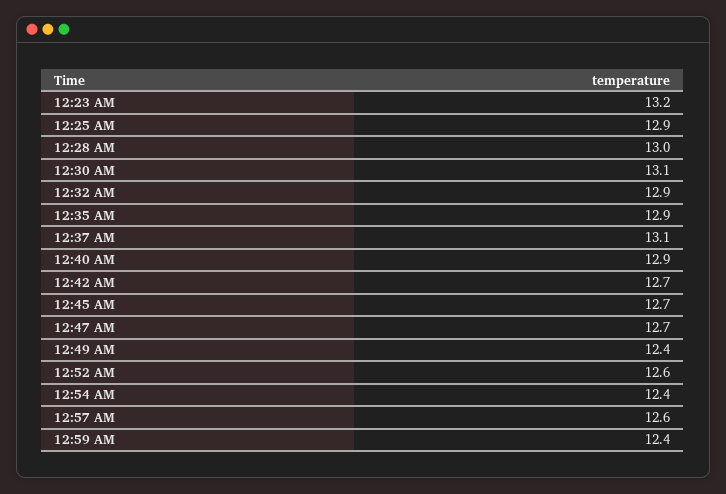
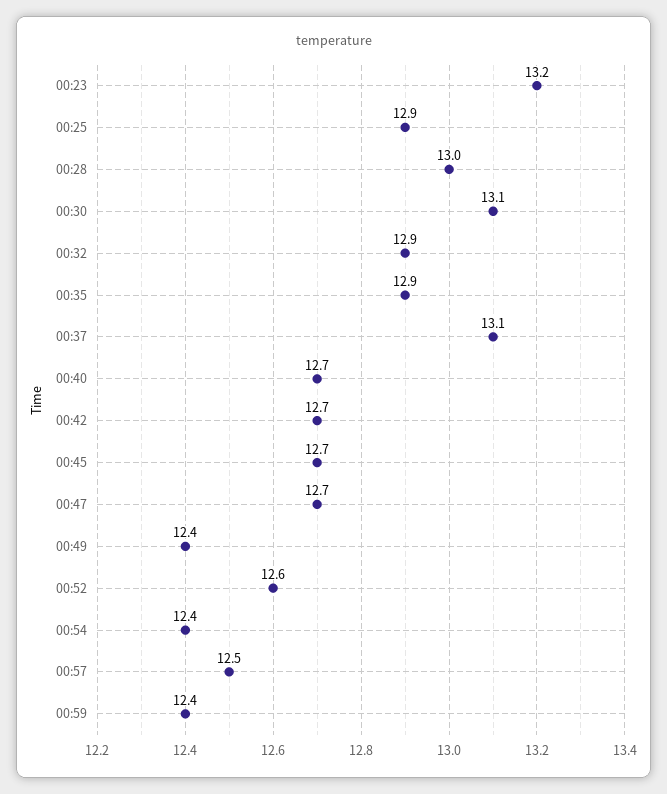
  {
    "12:23 AM": 13.2,
    "12:25 AM": 12.9,
    "12:28 AM": 13,
    "12:30 AM": 13.1,
    "12:32 AM": 12.9,
    "12:35 AM": 12.9,
    "12:37 AM": 13.1,
-   "12:40 AM": 12.9,
+   "12:40 AM": 12.7,
    "12:42 AM": 12.7,
    "12:45 AM": 12.7,
    "12:47 AM": 12.7,
    "12:49 AM": 12.4,
    "12:52 AM": 12.6,
    "12:54 AM": 12.4,
-   "12:57 AM": 12.6,
+   "12:57 AM": 12.5,
    "12:59 AM": 12.4
  }

